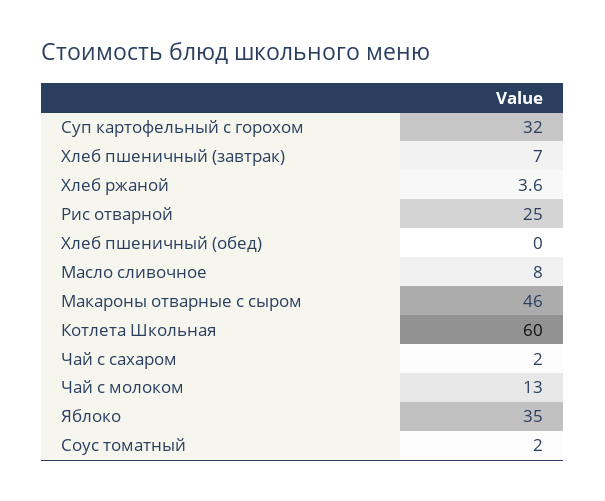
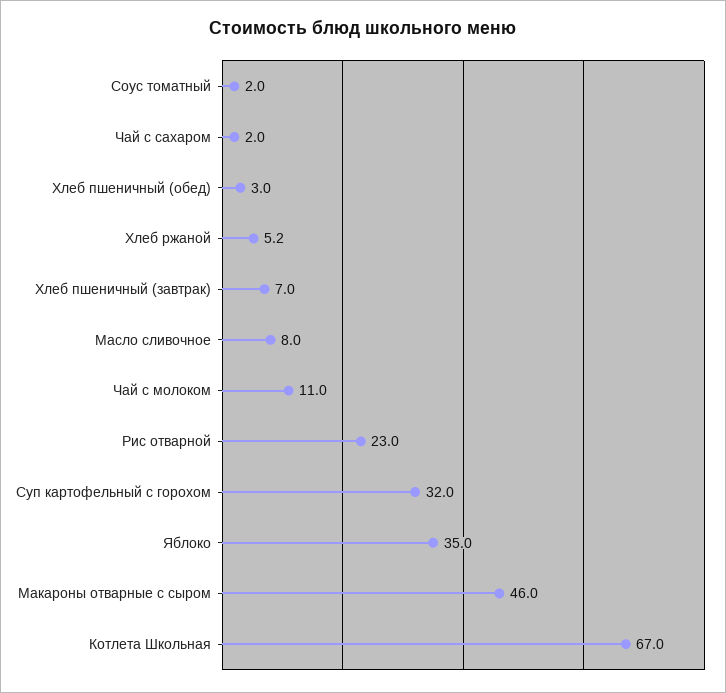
  {
    "Суп картофельный с горохом": 32,
    "Хлеб пшеничный (завтрак)": 7,
-   "Хлеб ржаной": 3.6,
+   "Хлеб ржаной": 5.2,
-   "Рис отварной": 25,
+   "Рис отварной": 23,
-   "Хлеб пшеничный (обед)": 0,
+   "Хлеб пшеничный (обед)": 3,
    "Масло сливочное": 8,
    "Макароны отварные с сыром": 46,
-   "Котлета Школьная": 60,
+   "Котлета Школьная": 67,
    "Чай с сахаром": 2,
-   "Чай с молоком": 13,
+   "Чай с молоком": 11,
    "Яблоко": 35,
    "Соус томатный": 2
  }

